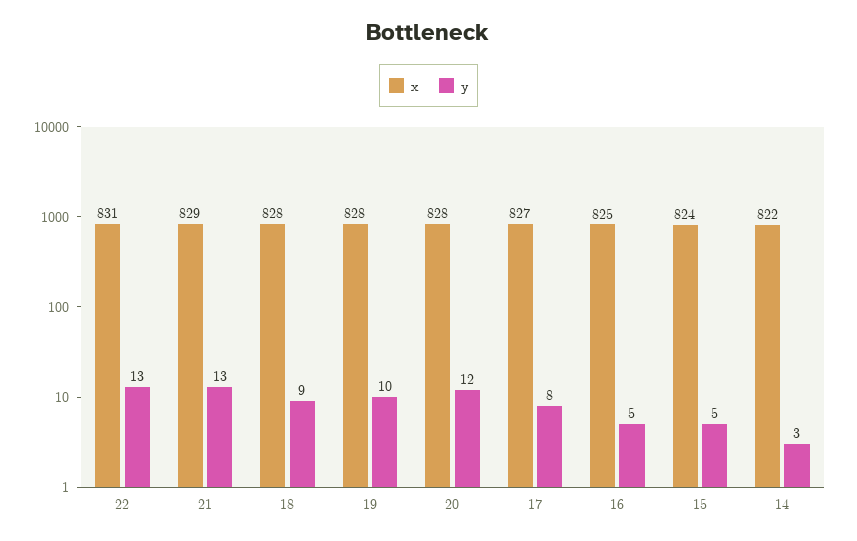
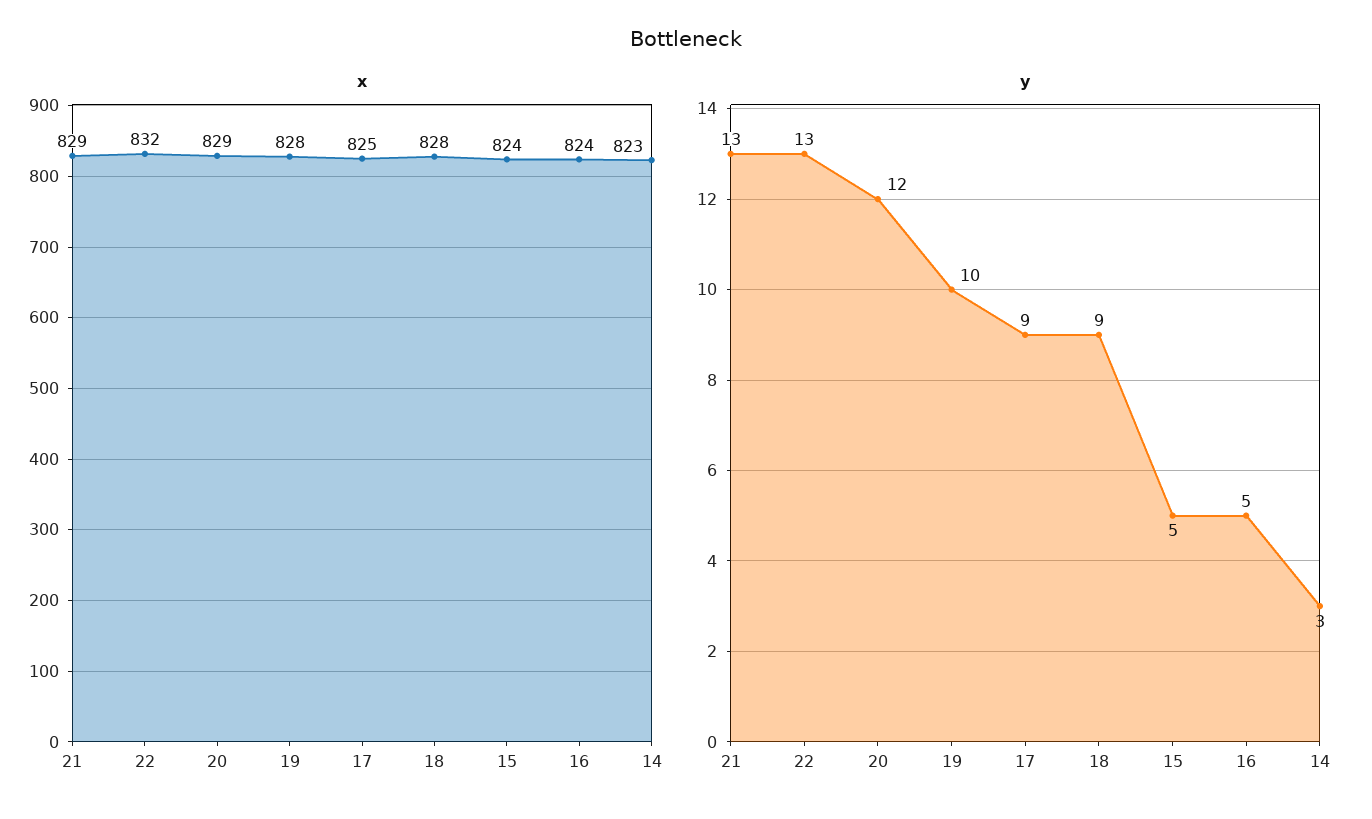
  {
    "x": {
-     "22": 831,
+     "22": 832,
      "21": 829,
      "18": 828,
      "19": 828,
-     "20": 828,
+     "20": 829,
-     "17": 827,
+     "17": 825,
-     "16": 825,
+     "16": 824,
      "15": 824,
-     "14": 822
+     "14": 823
    },
    "y": {
      "22": 13,
      "21": 13,
      "18": 9,
      "19": 10,
      "20": 12,
-     "17": 8,
+     "17": 9,
      "16": 5,
      "15": 5,
      "14": 3
    }
  }

